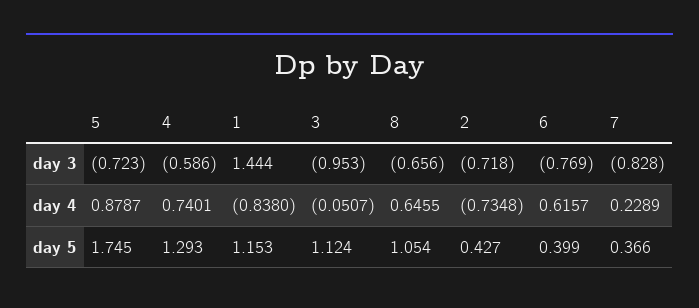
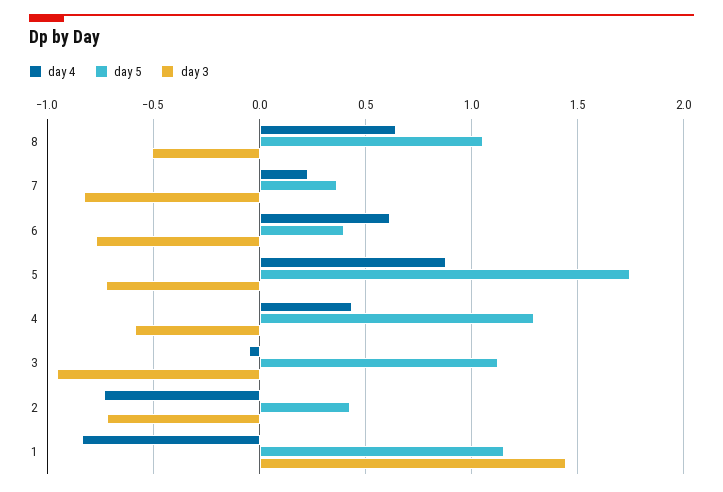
  {
    "day 3": {
      "5": -0.723,
      "4": -0.586,
      "1": 1.444,
      "3": -0.953,
-     "8": -0.656,
+     "8": -0.5,
      "2": -0.718,
      "6": -0.769,
      "7": -0.828
    },
    "day 4": {
      "5": 0.8787,
-     "4": 0.7401,
+     "4": 0.45,
      "1": -0.838,
      "3": -0.0507,
      "8": 0.6455,
      "2": -0.7348,
      "6": 0.6157,
      "7": 0.2289
    },
    "day 5": {
      "5": 1.745,
      "4": 1.293,
      "1": 1.153,
      "3": 1.124,
      "8": 1.054,
      "2": 0.427,
      "6": 0.399,
      "7": 0.366
    }
  }

